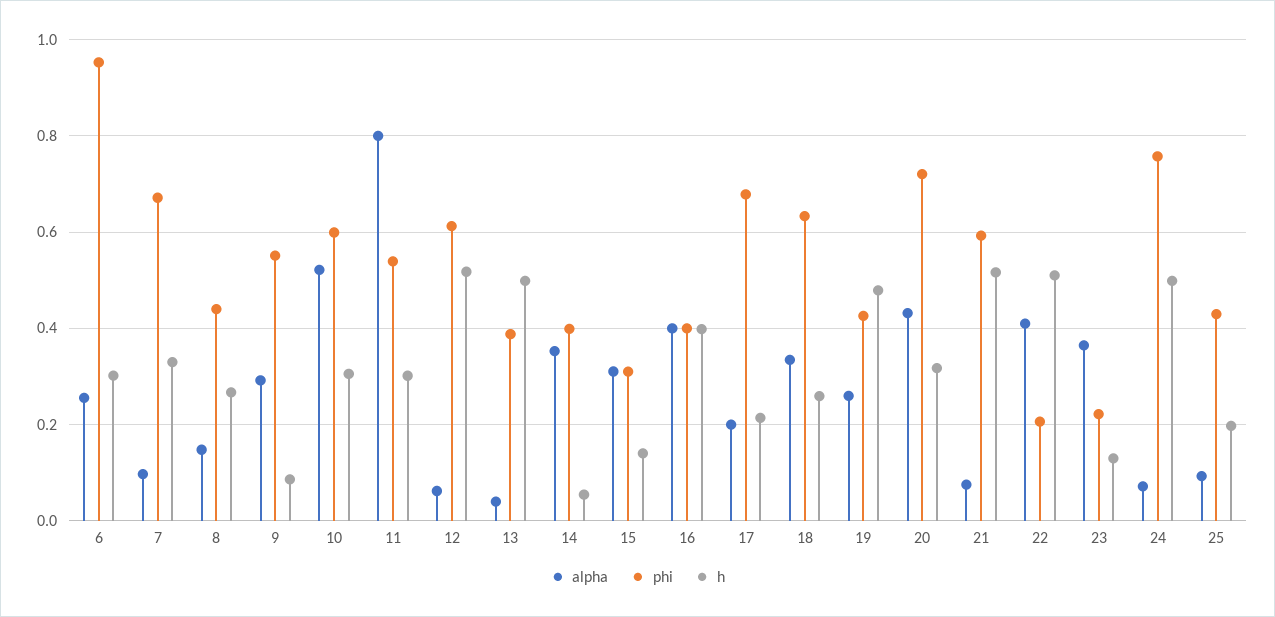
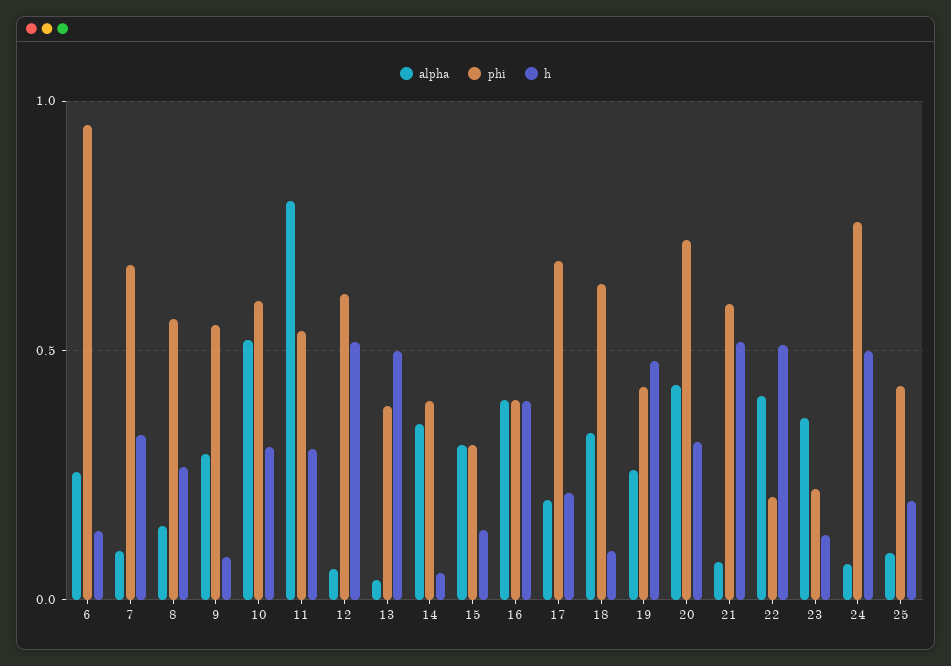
  {
    "alpha": {
      "6": 0.26,
      "7": 0.1,
      "8": 0.14,
      "9": 0.3,
      "10": 0.52,
      "11": 0.8,
      "12": 0.06,
      "13": 0.04,
      "14": 0.36,
      "15": 0.32,
      "16": 0.4,
      "17": 0.2,
      "18": 0.34,
      "19": 0.26,
      "20": 0.44,
      "21": 0.08,
      "22": 0.4,
      "23": 0.36,
      "24": 0.08,
      "25": 0.1
    },
    "phi": {
      "6": 0.96,
      "7": 0.68,
-     "8": 0.44,
+     "8": 0.55,
      "9": 0.56,
      "10": 0.6,
      "11": 0.54,
      "12": 0.62,
      "13": 0.38,
      "14": 0.4,
      "15": 0.32,
      "16": 0.4,
      "17": 0.68,
      "18": 0.64,
      "19": 0.42,
      "20": 0.72,
      "21": 0.6,
      "22": 0.2,
      "23": 0.22,
      "24": 0.76,
      "25": 0.42
    },
    "h": {
-     "6": 0.3,
+     "6": 0.15,
      "7": 0.32,
      "8": 0.26,
      "9": 0.08,
      "10": 0.3,
      "11": 0.3,
      "12": 0.52,
      "13": 0.5,
      "14": 0.06,
      "15": 0.14,
      "16": 0.4,
      "17": 0.22,
-     "18": 0.26,
+     "18": 0.1,
      "19": 0.48,
      "20": 0.32,
      "21": 0.52,
      "22": 0.52,
      "23": 0.12,
      "24": 0.5,
      "25": 0.2
    }
  }

